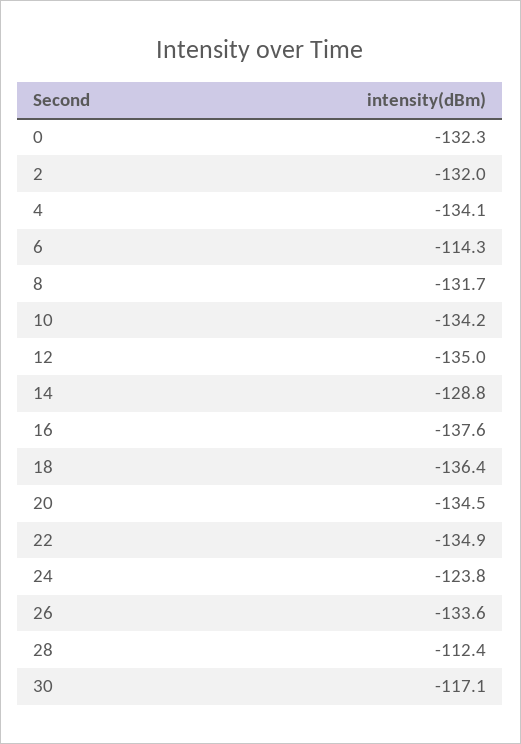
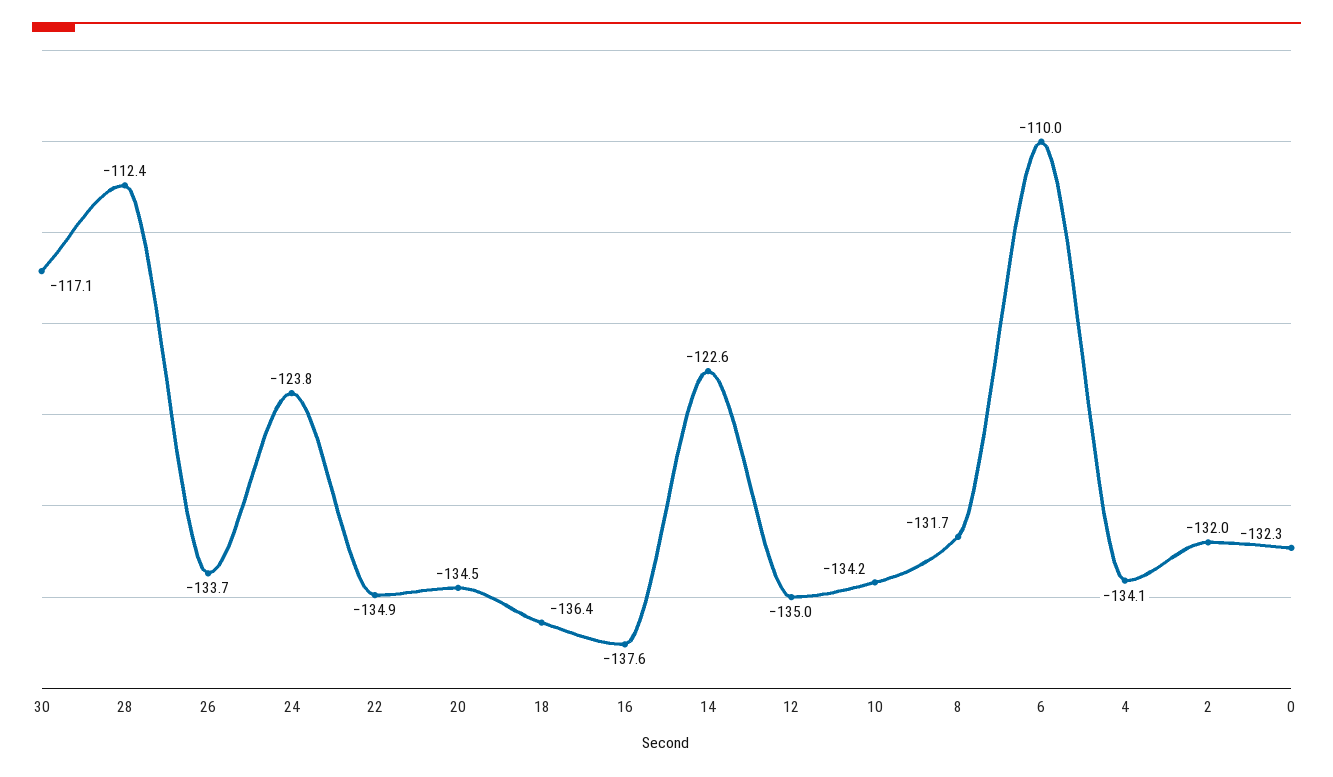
  {
    "0": -132.3,
    "2": -132,
    "4": -134.1,
-   "6": -114.3,
+   "6": -110,
    "8": -131.7,
    "10": -134.2,
    "12": -135,
-   "14": -128.8,
+   "14": -122.6,
    "16": -137.6,
    "18": -136.4,
    "20": -134.5,
    "22": -134.9,
    "24": -123.8,
-   "26": -133.6,
+   "26": -133.7,
    "28": -112.4,
    "30": -117.1
  }

